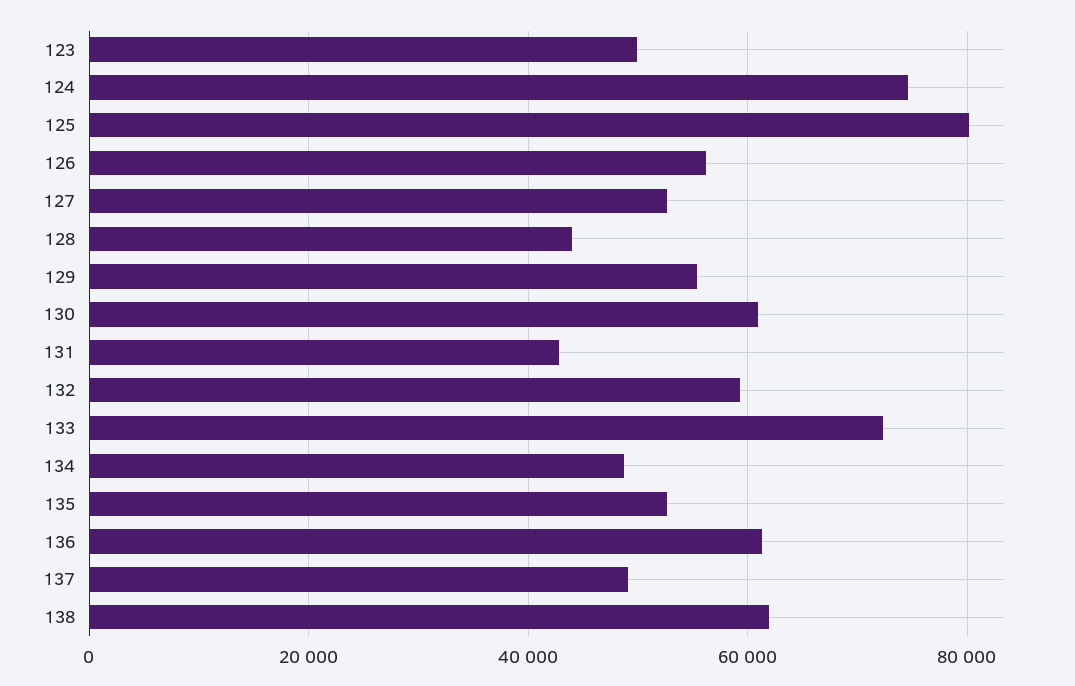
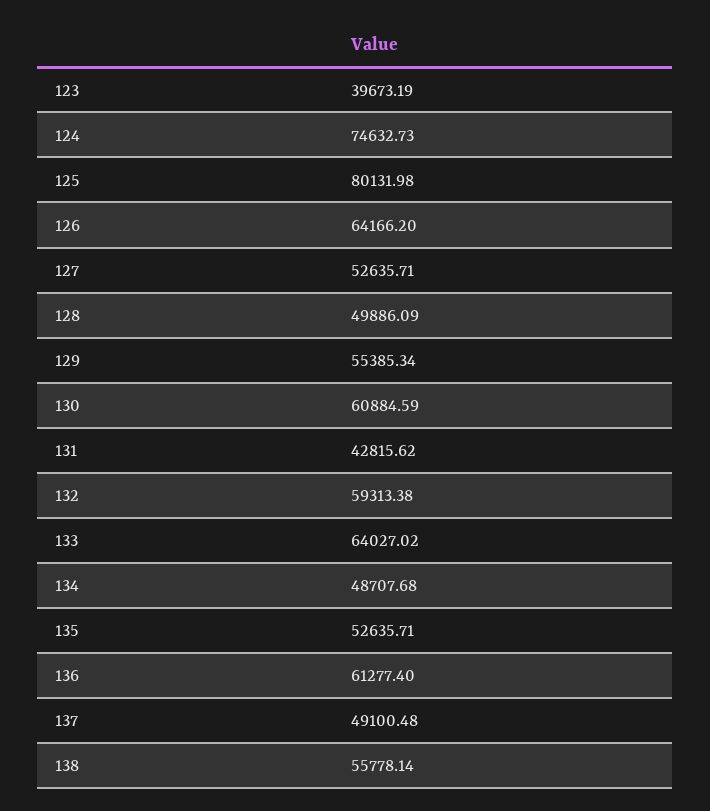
  {
-   "123": 50000,
+   "123": 39673.19,
    "124": 74632.73,
    "125": 80131.98,
-   "126": 56000,
+   "126": 64166.2,
    "127": 52635.71,
-   "128": 44000,
+   "128": 49886.09,
    "129": 55385.34,
    "130": 60884.59,
    "131": 42815.62,
    "132": 59313.38,
-   "133": 72000,
+   "133": 64027.02,
    "134": 48707.68,
    "135": 52635.71,
    "136": 61277.4,
    "137": 49100.48,
-   "138": 62000
+   "138": 55778.14
  }

